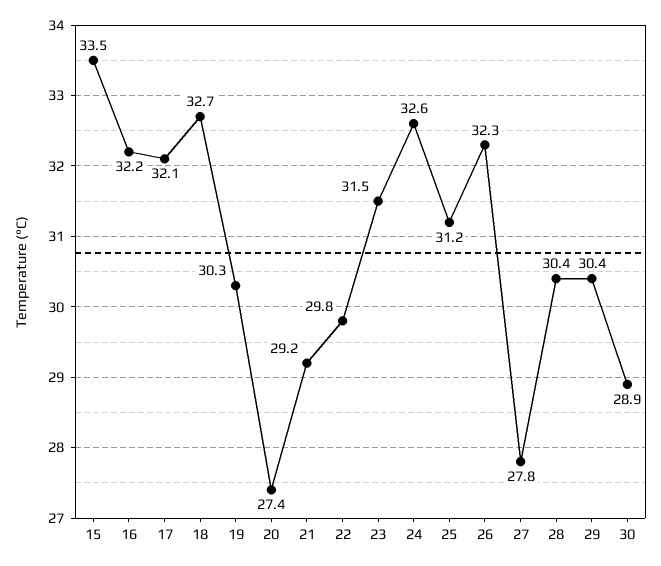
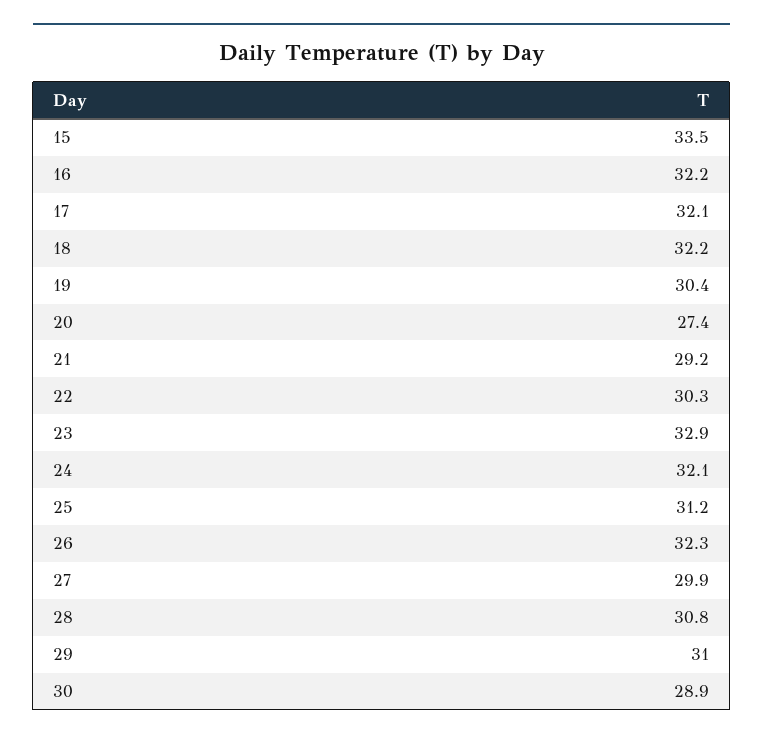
  {
    "15": 33.5,
    "16": 32.2,
    "17": 32.1,
-   "18": 32.7,
+   "18": 32.2,
-   "19": 30.3,
+   "19": 30.4,
    "20": 27.4,
    "21": 29.2,
-   "22": 29.8,
+   "22": 30.3,
-   "23": 31.5,
+   "23": 32.9,
-   "24": 32.6,
+   "24": 32.1,
    "25": 31.2,
    "26": 32.3,
-   "27": 27.8,
+   "27": 29.9,
-   "28": 30.4,
+   "28": 30.8,
-   "29": 30.4,
+   "29": 31,
    "30": 28.9
  }

